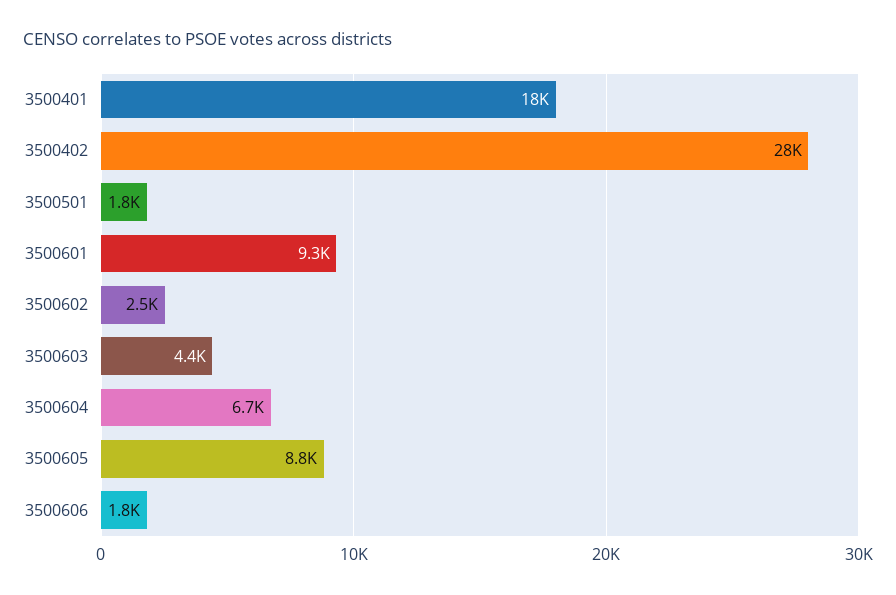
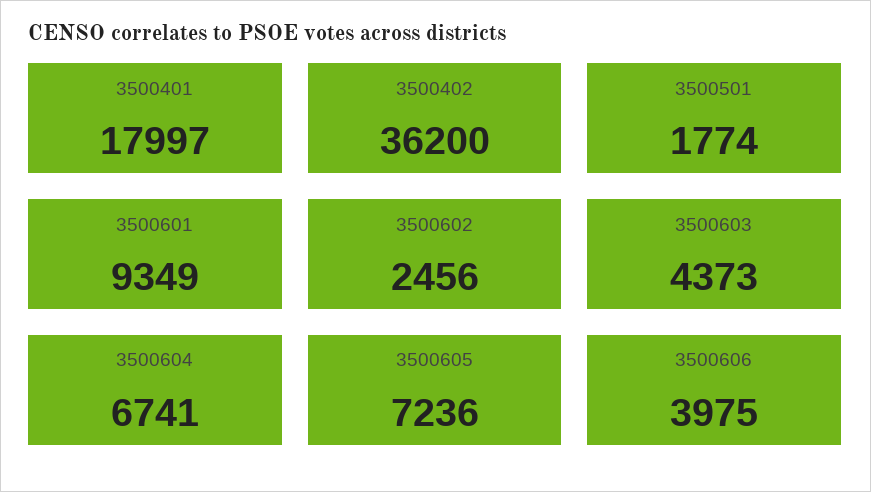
  {
    "3500401": 17997,
-   "3500402": 28000,
+   "3500402": 36200,
    "3500501": 1774,
    "3500601": 9349,
    "3500602": 2456,
    "3500603": 4373,
    "3500604": 6741,
-   "3500605": 8800,
+   "3500605": 7236,
-   "3500606": 1800
+   "3500606": 3975
  }

